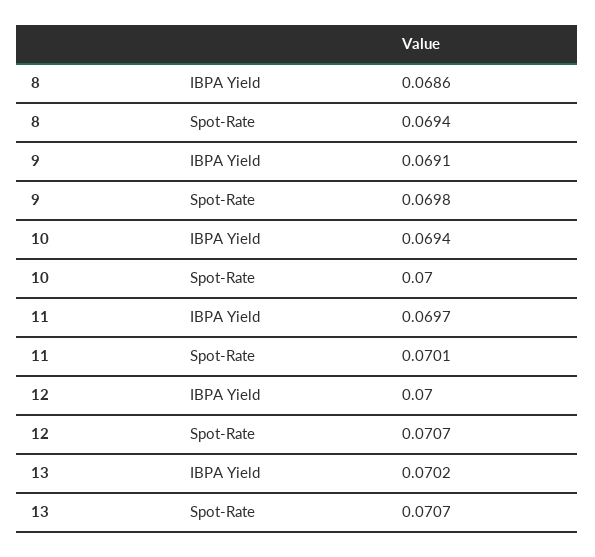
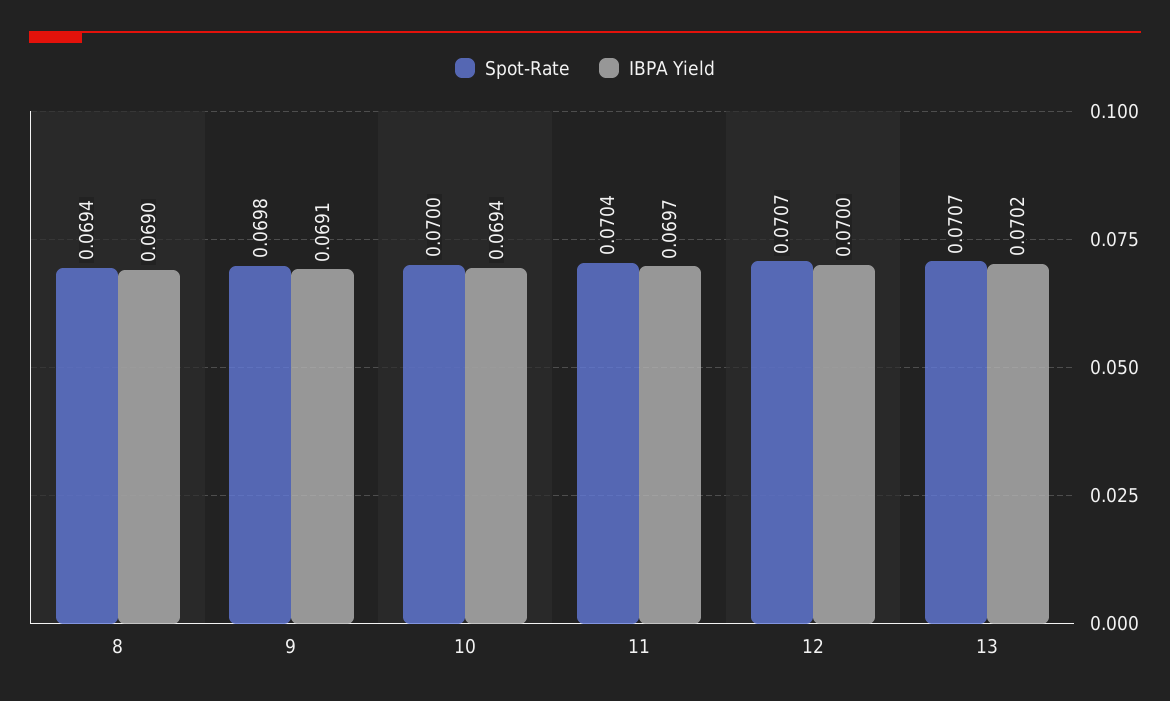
  {
    "IBPA Yield": {
-     "8": 0.0686,
+     "8": 0.069,
      "9": 0.0691,
      "10": 0.0694,
      "11": 0.0697,
      "12": 0.07,
      "13": 0.0702
    },
    "Spot-Rate": {
      "8": 0.0694,
      "9": 0.0698,
      "10": 0.07,
-     "11": 0.0701,
+     "11": 0.0704,
      "12": 0.0707,
      "13": 0.0707
    }
  }

